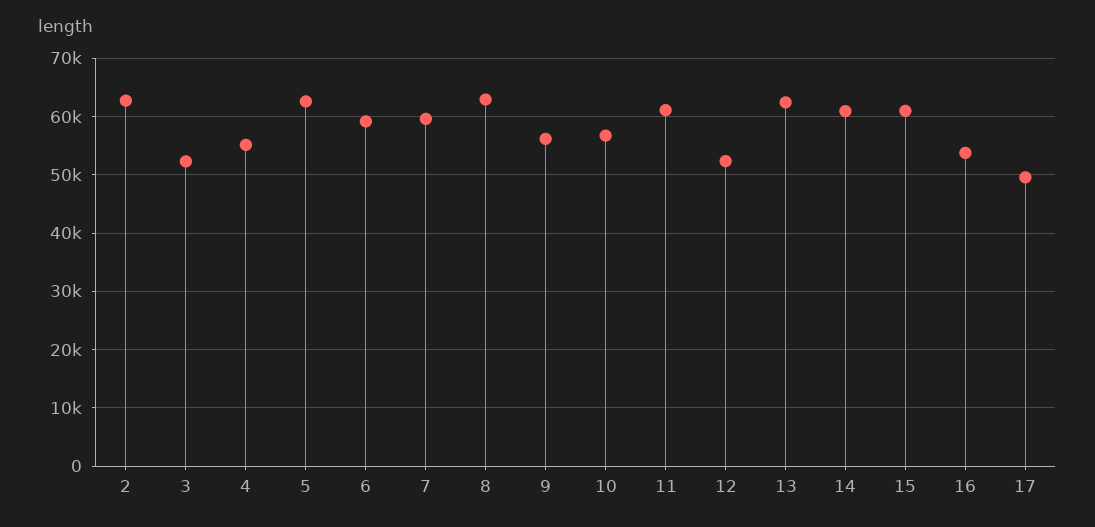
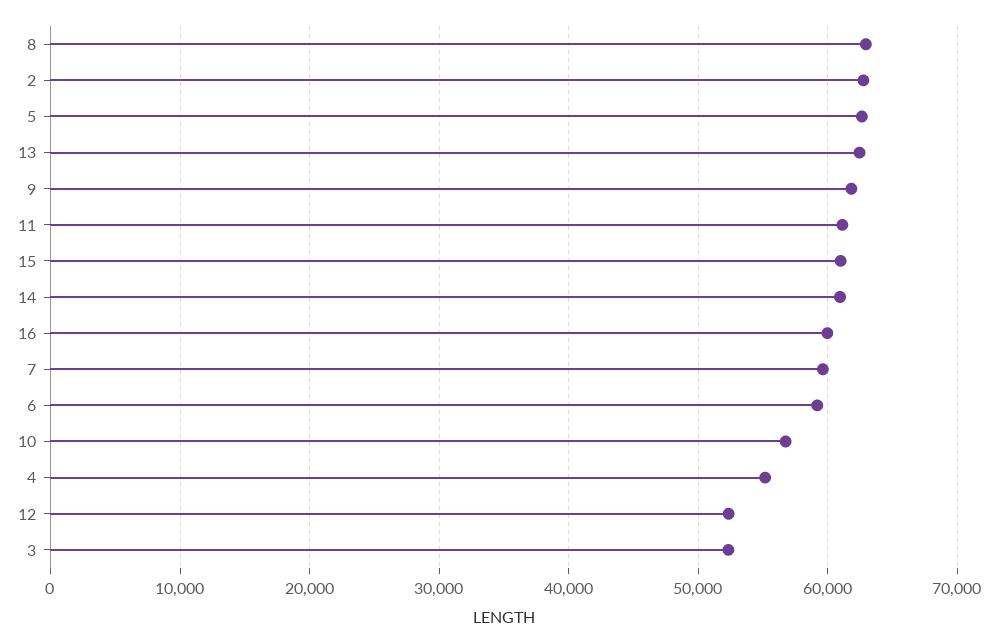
  {
    "2": 63000,
    "3": 52000,
    "4": 55000,
    "5": 63000,
    "6": 59000,
    "7": 60000,
    "8": 63000,
-   "9": 56000,
+   "9": 62000,
    "10": 57000,
    "11": 61000,
    "12": 52000,
    "13": 62000,
    "14": 61000,
    "15": 61000,
-   "16": 54000,
+   "16": 60000
-   "17": 50000
  }

